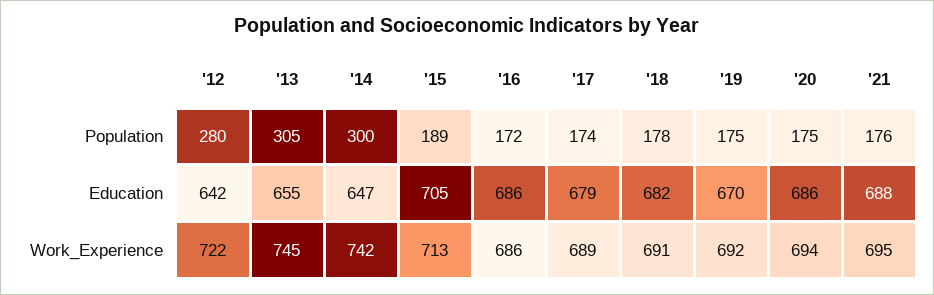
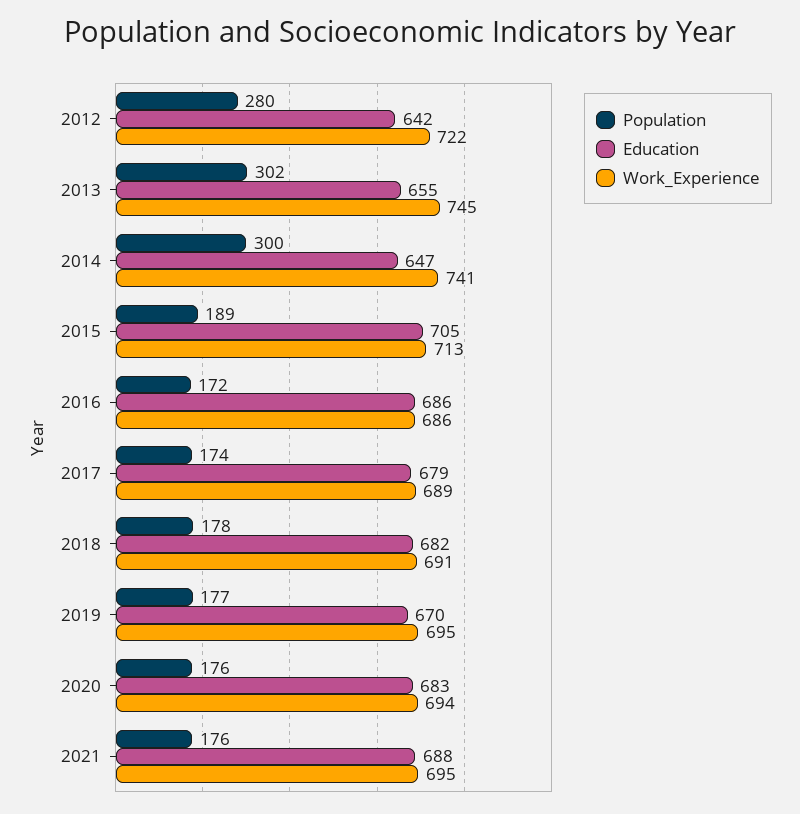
  {
    "Population": {
      "'12": 280,
-     "'13": 305,
+     "'13": 302,
      "'14": 300,
      "'15": 189,
      "'16": 172,
      "'17": 174,
      "'18": 178,
-     "'19": 175,
+     "'19": 177,
-     "'20": 175,
+     "'20": 176,
      "'21": 176
    },
    "Education": {
      "'12": 642,
      "'13": 655,
      "'14": 647,
      "'15": 705,
      "'16": 686,
      "'17": 679,
      "'18": 682,
      "'19": 670,
-     "'20": 686,
+     "'20": 683,
      "'21": 688
    },
    "Work_Experience": {
      "'12": 722,
      "'13": 745,
-     "'14": 742,
+     "'14": 741,
      "'15": 713,
      "'16": 686,
      "'17": 689,
      "'18": 691,
-     "'19": 692,
+     "'19": 695,
      "'20": 694,
      "'21": 695
    }
  }

